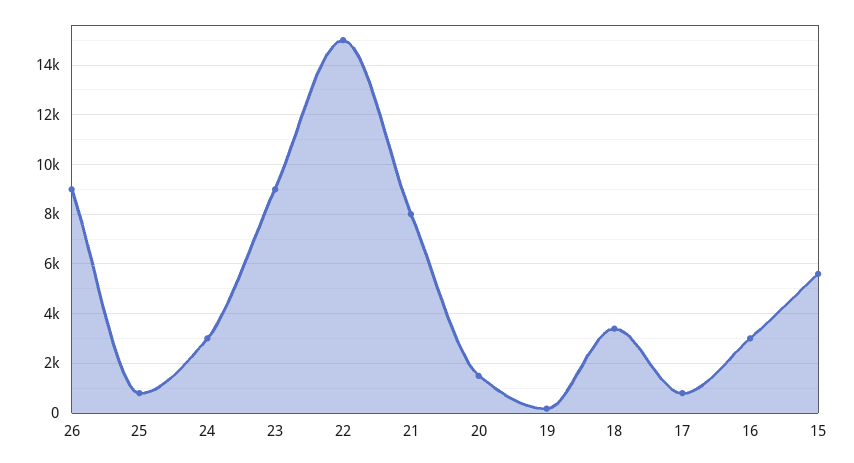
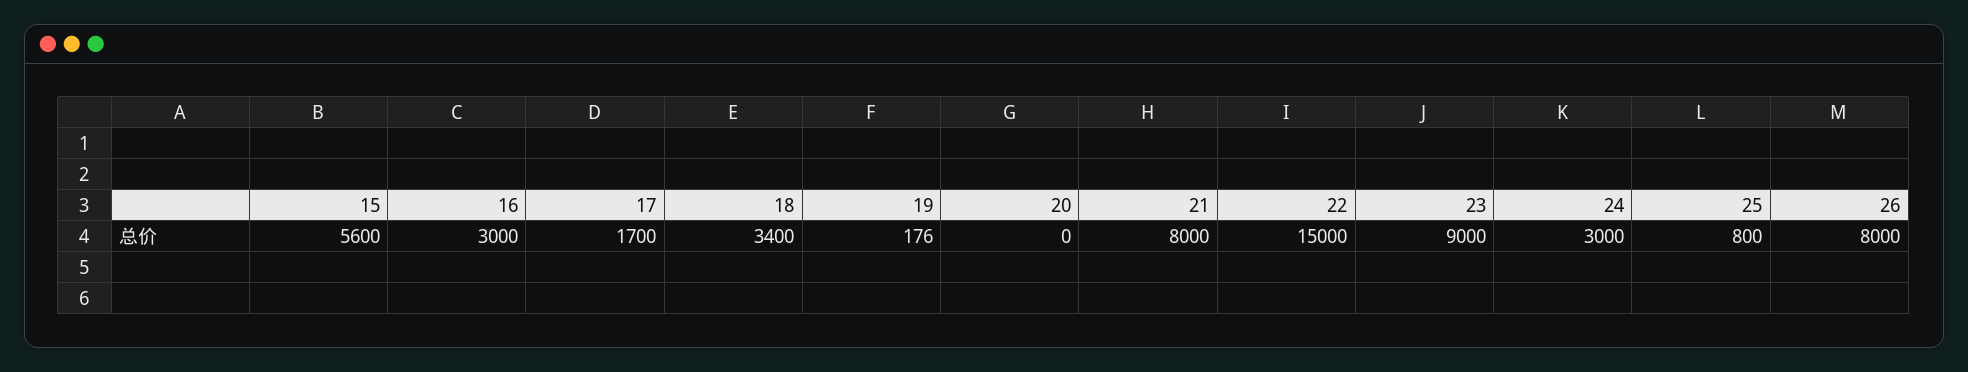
  {
-   "26": 9000,
+   "26": 8000,
    "25": 800,
    "24": 3000,
    "23": 9000,
    "22": 15000,
    "21": 8000,
-   "20": 1500,
+   "20": 0,
    "19": 176,
    "18": 3400,
-   "17": 750,
+   "17": 1700,
    "16": 3000,
    "15": 5600
  }

